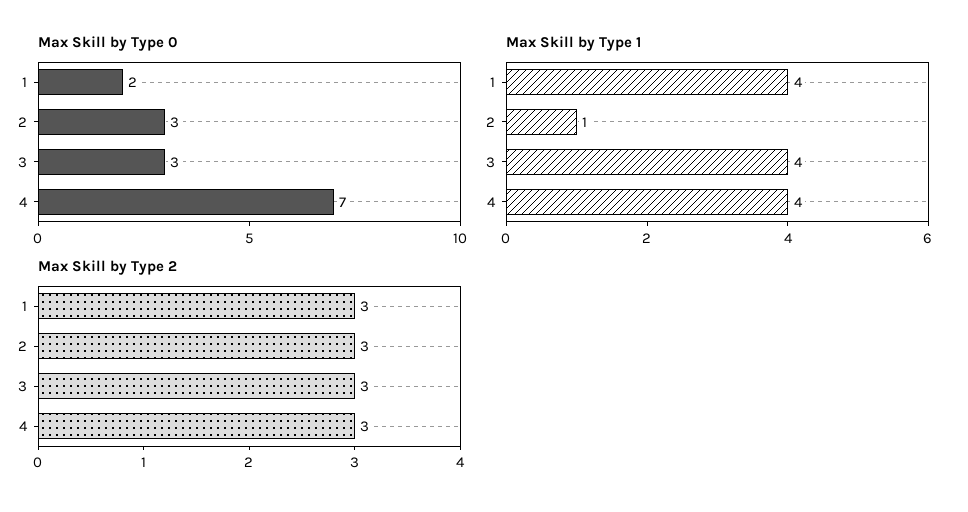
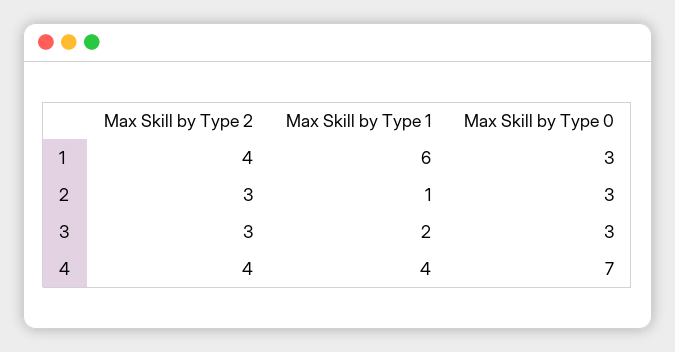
  {
    "Max Skill by Type 0": {
-     "1": 2,
+     "1": 3,
      "2": 3,
      "3": 3,
      "4": 7
    },
    "Max Skill by Type 1": {
-     "1": 4,
+     "1": 6,
      "2": 1,
-     "3": 4,
+     "3": 2,
      "4": 4
    },
    "Max Skill by Type 2": {
-     "1": 3,
+     "1": 4,
      "2": 3,
      "3": 3,
-     "4": 3
+     "4": 4
    }
  }

